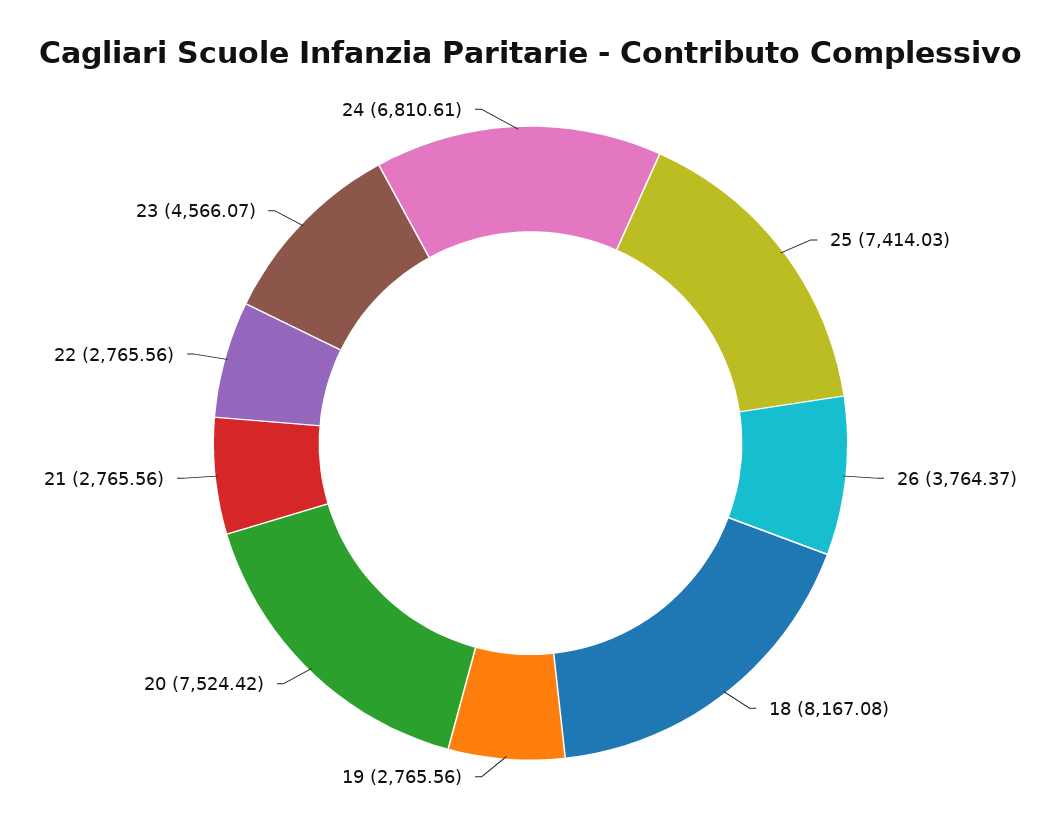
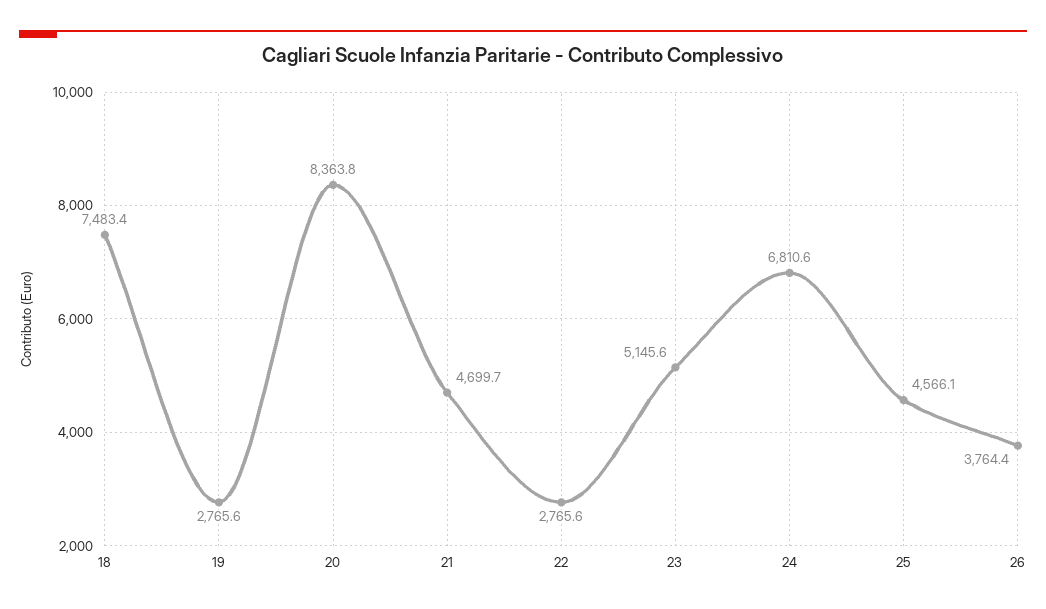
  {
-   "25": 7414.03,
+   "25": 4566.1,
    "26": 3764.37,
-   "18": 8167.08,
+   "18": 7483.4,
    "19": 2765.56,
-   "20": 7524.42,
+   "20": 8363.8,
-   "21": 2765.56,
+   "21": 4699.7,
    "22": 2765.56,
-   "23": 4566.07,
+   "23": 5145.6,
    "24": 6810.61
  }

